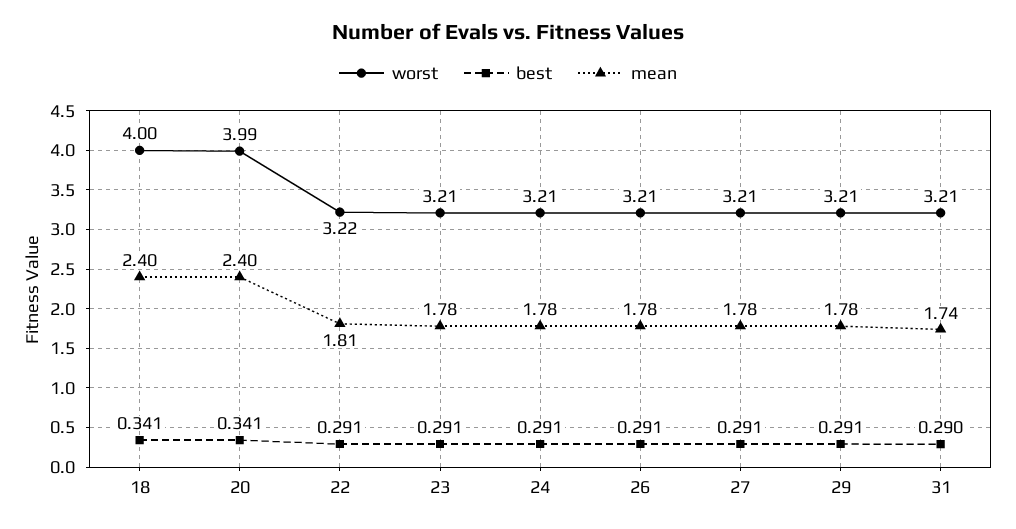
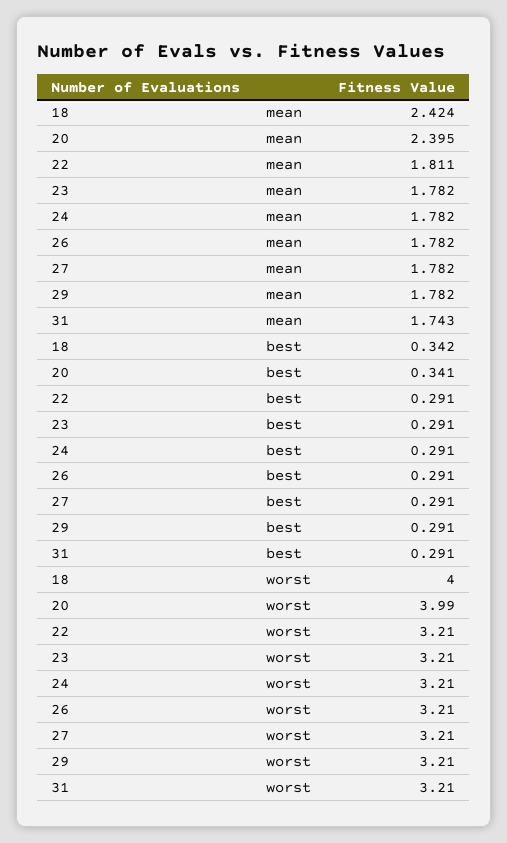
  {
    "worst": {
      "18": 4,
      "20": 3.99,
-     "22": 3.22,
+     "22": 3.21,
      "23": 3.21,
      "24": 3.21,
      "26": 3.21,
      "27": 3.21,
      "29": 3.21,
      "31": 3.21
    },
    "best": {
-     "18": 0.341,
+     "18": 0.342,
      "20": 0.341,
      "22": 0.291,
      "23": 0.291,
      "24": 0.291,
      "26": 0.291,
      "27": 0.291,
      "29": 0.291,
-     "31": 0.29
+     "31": 0.291
    },
    "mean": {
-     "18": 2.4,
+     "18": 2.424,
      "20": 2.395,
      "22": 1.811,
      "23": 1.782,
      "24": 1.782,
      "26": 1.782,
      "27": 1.782,
      "29": 1.782,
      "31": 1.743
    }
  }

